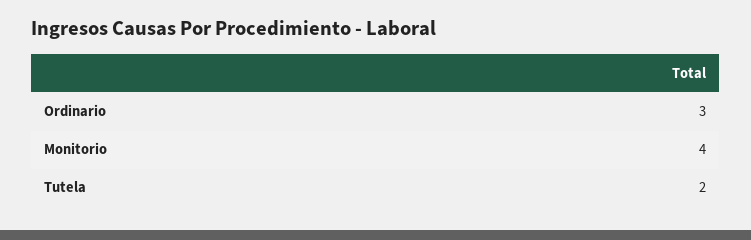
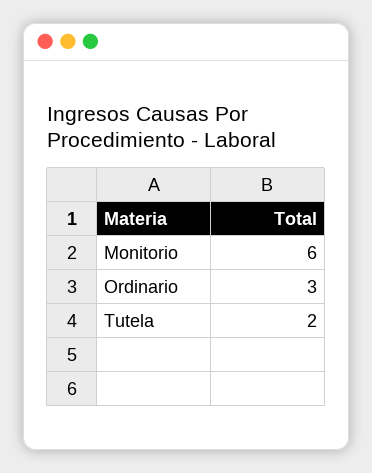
  {
    "Ordinario": 3,
-   "Monitorio": 4,
+   "Monitorio": 6,
    "Tutela": 2
  }

